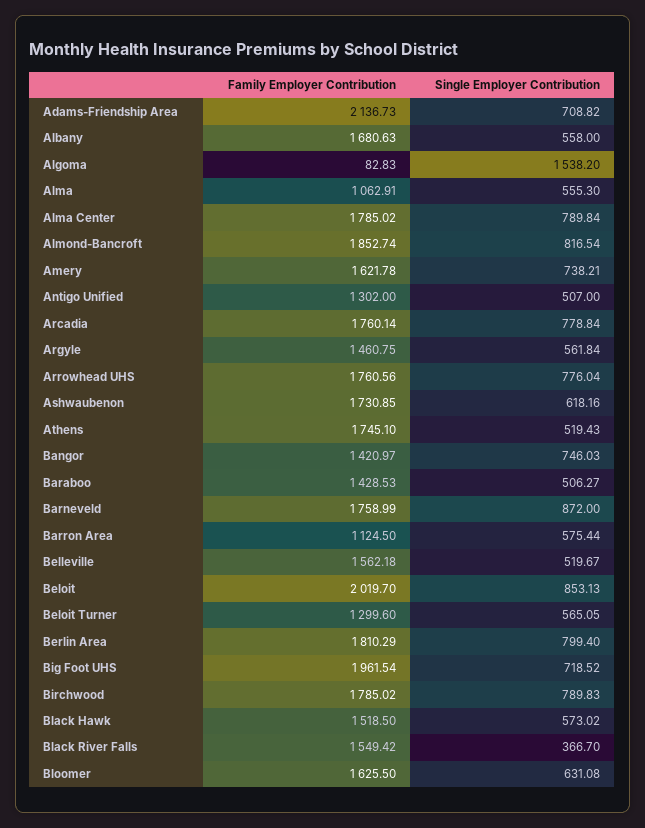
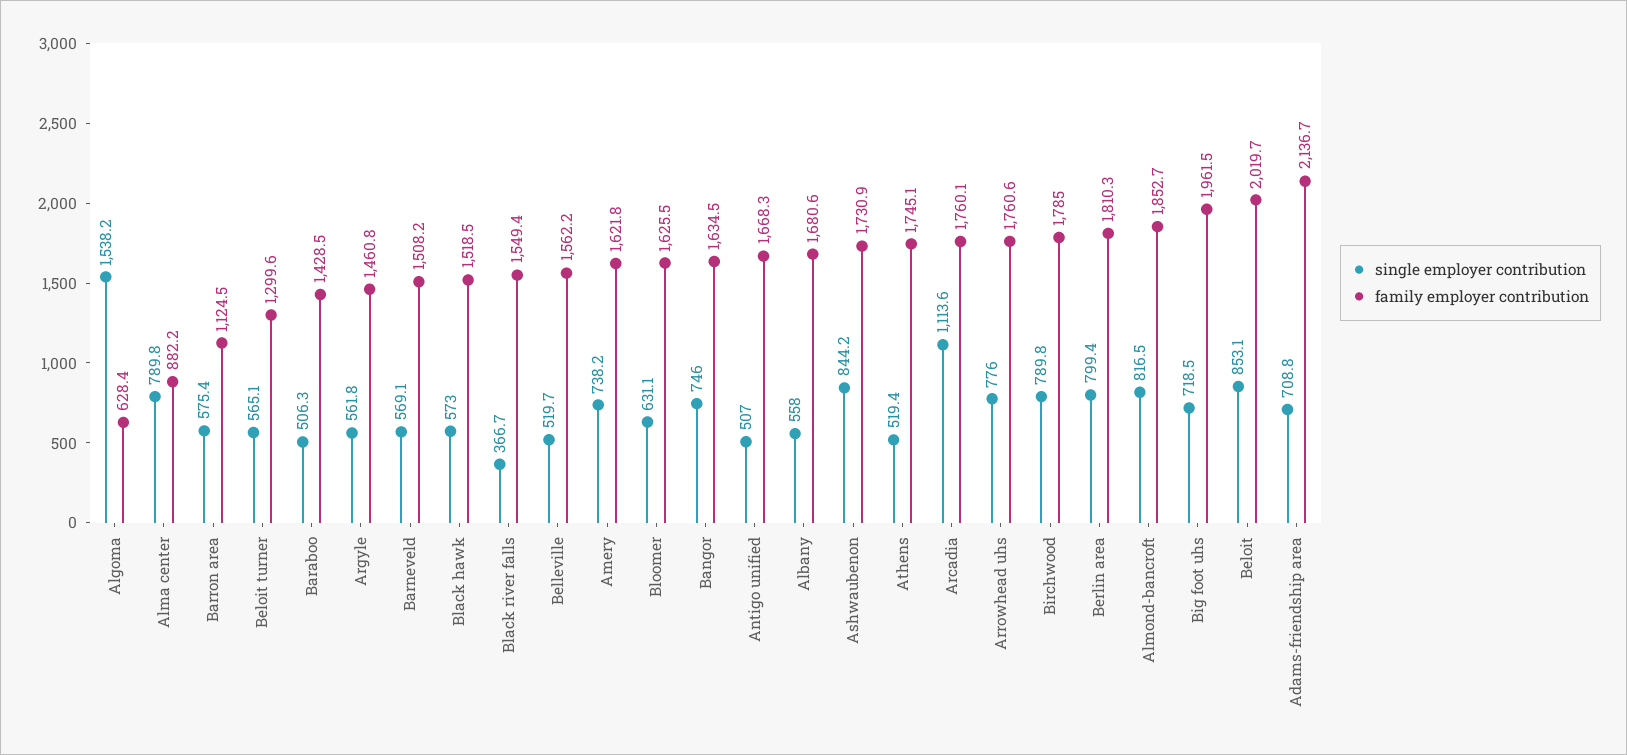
  {
    "Family Employer Contribution": {
      "Adams-Friendship Area": 2136.73,
      "Albany": 1680.63,
-     "Algoma": 82.83,
+     "Algoma": 628.4,
-     "Alma": 1062.91,
-     "Alma Center": 1785.02,
+     "Alma Center": 882.2,
      "Almond-Bancroft": 1852.74,
      "Amery": 1621.78,
-     "Antigo Unified": 1302,
+     "Antigo Unified": 1668.3,
      "Arcadia": 1760.14,
      "Argyle": 1460.75,
      "Arrowhead UHS": 1760.56,
      "Ashwaubenon": 1730.85,
      "Athens": 1745.1,
-     "Bangor": 1420.97,
+     "Bangor": 1634.5,
      "Baraboo": 1428.53,
-     "Barneveld": 1758.99,
+     "Barneveld": 1508.2,
      "Barron Area": 1124.5,
      "Belleville": 1562.18,
      "Beloit": 2019.7,
      "Beloit Turner": 1299.6,
      "Berlin Area": 1810.29,
      "Big Foot UHS": 1961.54,
      "Birchwood": 1785.02,
      "Black Hawk": 1518.5,
      "Black River Falls": 1549.42,
      "Bloomer": 1625.5
    },
    "Single Employer Contribution": {
      "Adams-Friendship Area": 708.82,
      "Albany": 558,
      "Algoma": 1538.2,
-     "Alma": 555.3,
      "Alma Center": 789.84,
      "Almond-Bancroft": 816.54,
      "Amery": 738.21,
      "Antigo Unified": 507,
-     "Arcadia": 778.84,
+     "Arcadia": 1113.6,
      "Argyle": 561.84,
      "Arrowhead UHS": 776.04,
-     "Ashwaubenon": 618.16,
+     "Ashwaubenon": 844.2,
      "Athens": 519.43,
      "Bangor": 746.03,
      "Baraboo": 506.27,
-     "Barneveld": 872,
+     "Barneveld": 569.1,
      "Barron Area": 575.44,
      "Belleville": 519.67,
      "Beloit": 853.13,
      "Beloit Turner": 565.05,
      "Berlin Area": 799.4,
      "Big Foot UHS": 718.52,
      "Birchwood": 789.83,
      "Black Hawk": 573.02,
      "Black River Falls": 366.7,
      "Bloomer": 631.08
    }
  }

